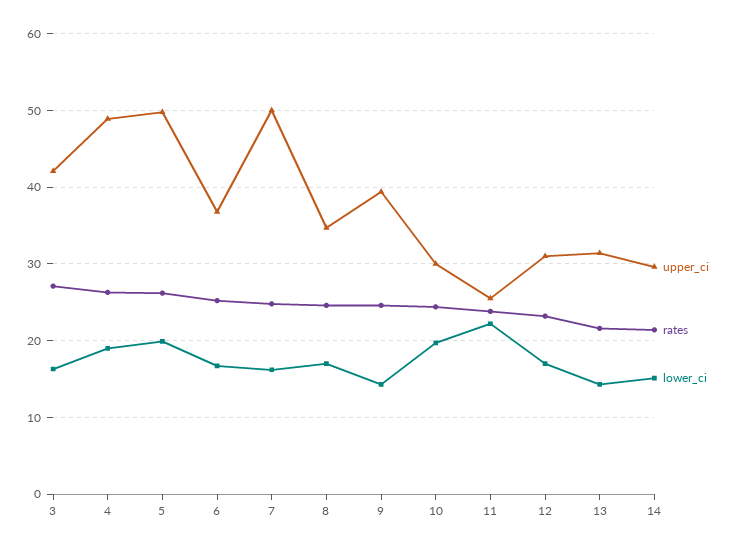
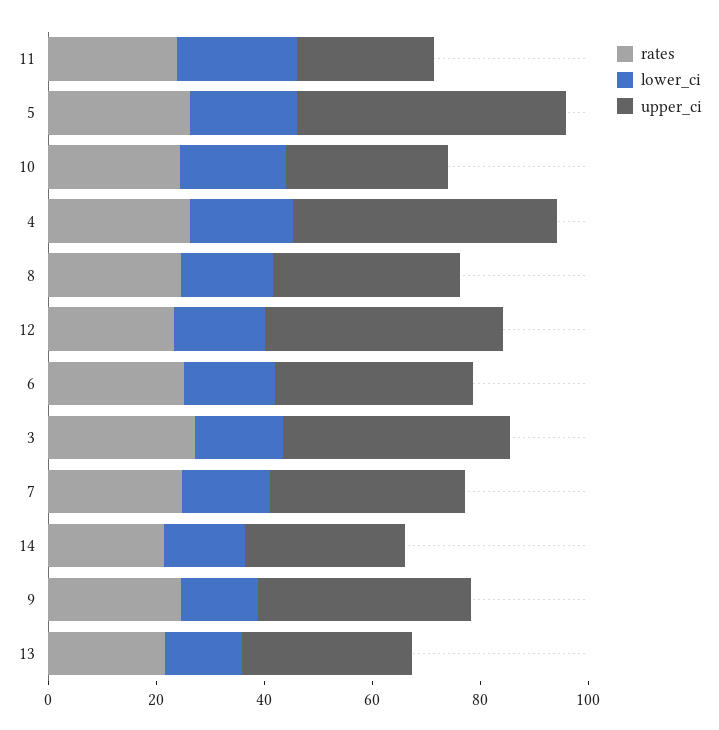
  {
    "upper_ci": {
      "3": 42,
      "4": 49,
      "5": 50,
      "6": 37,
-     "7": 50,
+     "7": 35,
      "8": 35,
      "9": 39,
      "10": 30,
      "11": 26,
-     "12": 31,
+     "12": 45,
      "13": 31,
      "14": 30
    },
    "rates": {
      "3": 27,
      "4": 26,
      "5": 26,
      "6": 25,
      "7": 25,
      "8": 25,
      "9": 25,
      "10": 24,
      "11": 24,
      "12": 23,
      "13": 22,
      "14": 21
    },
    "lower_ci": {
      "3": 16,
      "4": 19,
      "5": 20,
      "6": 17,
      "7": 16,
      "8": 17,
      "9": 14,
      "10": 20,
      "11": 22,
      "12": 17,
      "13": 14,
      "14": 15
    }
  }

